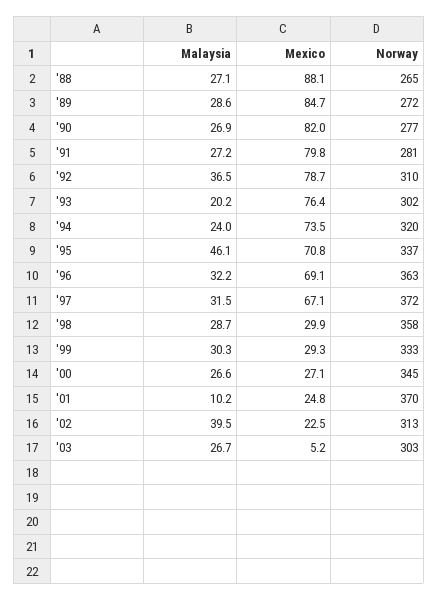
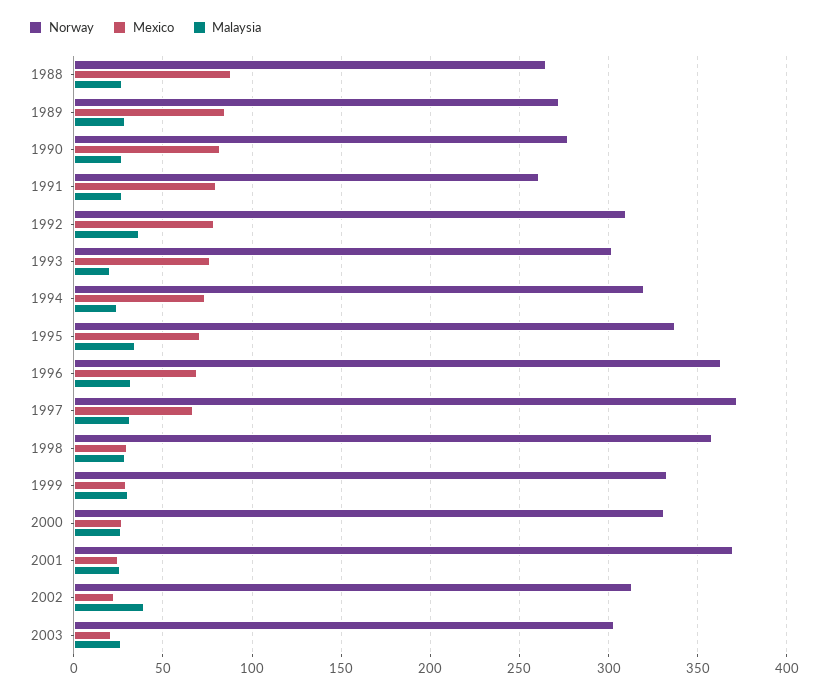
  {
    "Malaysia": {
      "'88": 27.1,
      "'89": 28.6,
      "'90": 26.9,
      "'91": 27.2,
      "'92": 36.5,
      "'93": 20.2,
      "'94": 24,
-     "'95": 46.1,
+     "'95": 35,
      "'96": 32.2,
      "'97": 31.5,
      "'98": 28.7,
      "'99": 30.3,
      "'00": 26.6,
-     "'01": 10.2,
+     "'01": 25,
      "'02": 39.5,
      "'03": 26.7
    },
    "Mexico": {
      "'88": 88.1,
      "'89": 84.7,
      "'90": 82,
      "'91": 79.8,
      "'92": 78.7,
      "'93": 76.4,
      "'94": 73.5,
      "'95": 70.8,
      "'96": 69.1,
      "'97": 67.1,
      "'98": 29.9,
      "'99": 29.3,
      "'00": 27.1,
      "'01": 24.8,
      "'02": 22.5,
-     "'03": 5.2
+     "'03": 20
    },
    "Norway": {
      "'88": 265,
      "'89": 272,
      "'90": 277,
-     "'91": 281,
+     "'91": 260,
      "'92": 310,
      "'93": 302,
      "'94": 320,
      "'95": 337,
      "'96": 363,
      "'97": 372,
      "'98": 358,
      "'99": 333,
-     "'00": 345,
+     "'00": 330,
      "'01": 370,
      "'02": 313,
      "'03": 303
    }
  }

